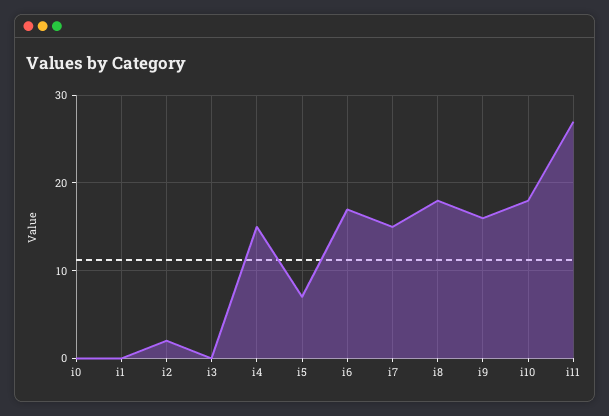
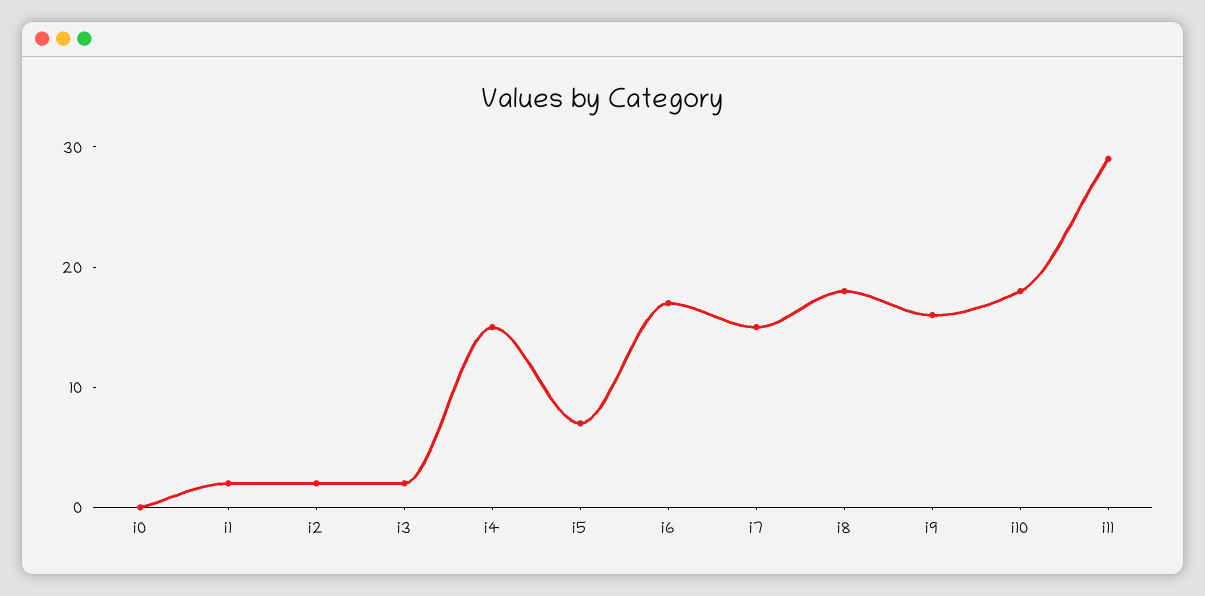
  {
    "i0": 0,
-   "i1": 0,
+   "i1": 2,
    "i2": 2,
-   "i3": 0,
+   "i3": 2,
    "i4": 15,
    "i5": 7,
    "i6": 17,
    "i7": 15,
    "i8": 18,
    "i9": 16,
    "i10": 18,
-   "i11": 27
+   "i11": 29
  }

